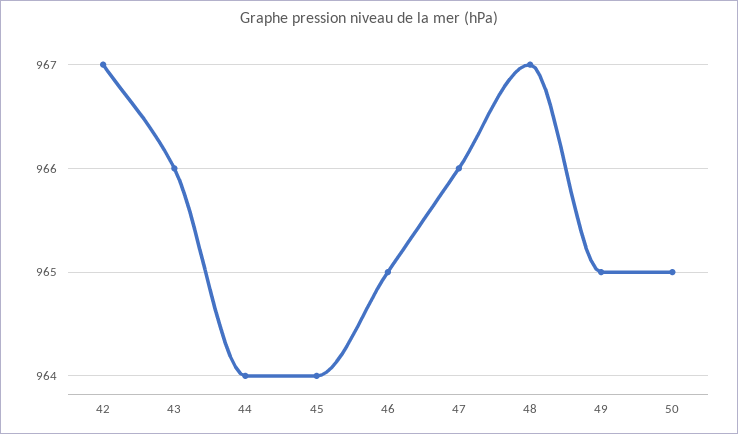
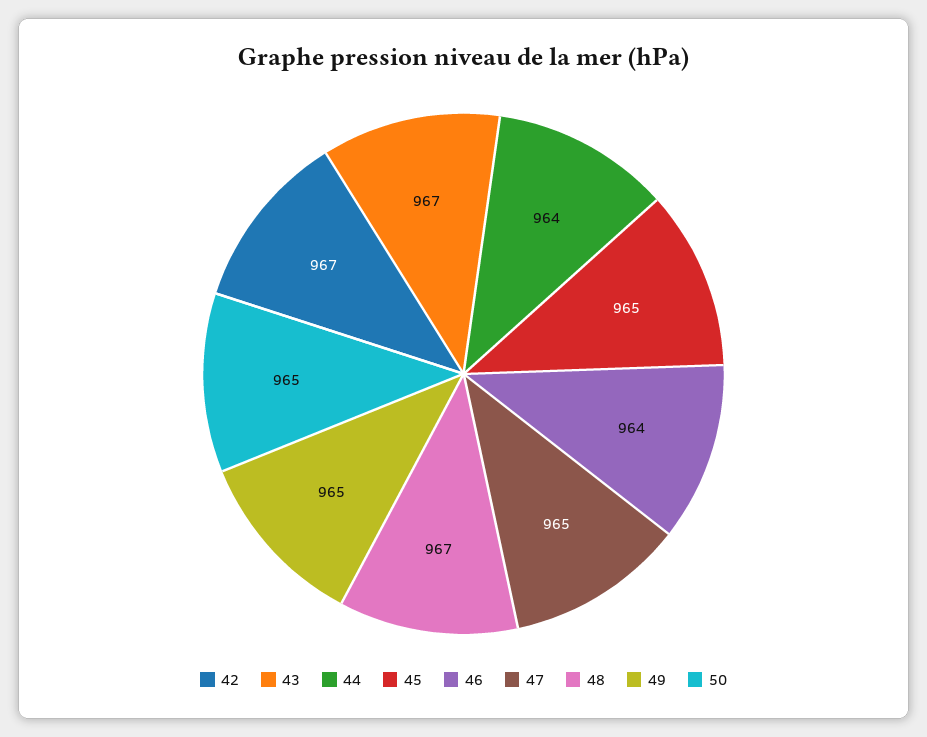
  {
    "42": 967,
-   "43": 966,
+   "43": 967,
    "44": 964,
-   "45": 964,
+   "45": 965,
-   "46": 965,
+   "46": 964,
-   "47": 966,
+   "47": 965,
    "48": 967,
    "49": 965,
    "50": 965
  }

